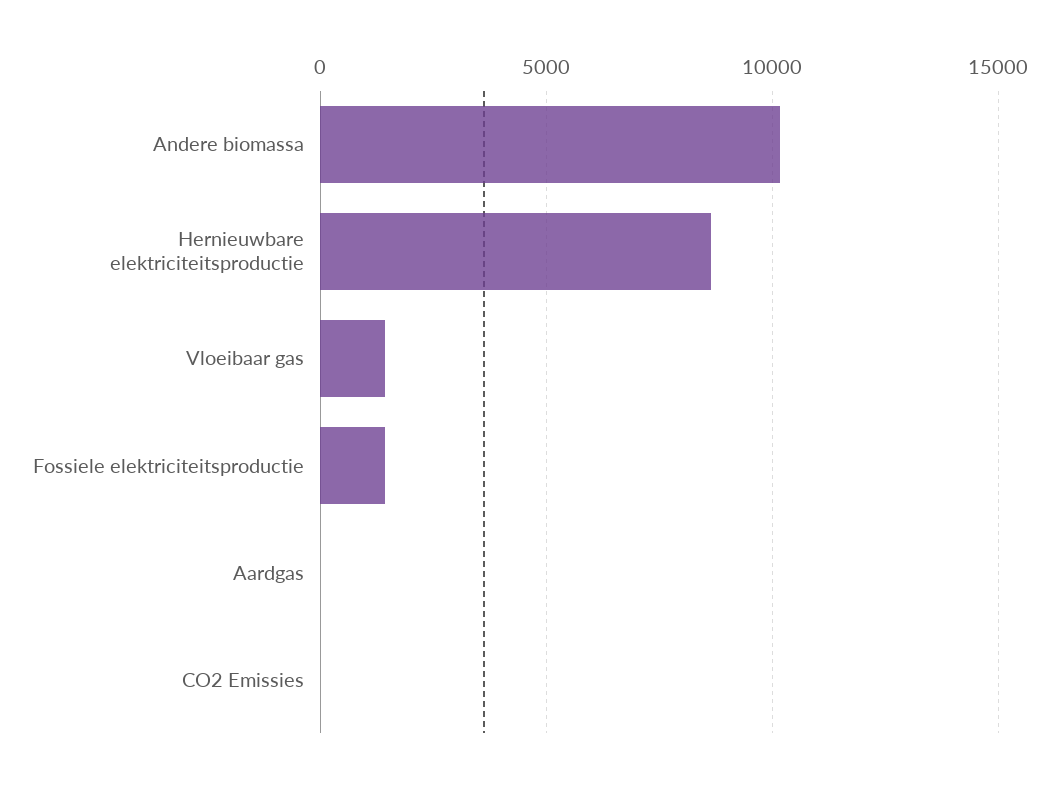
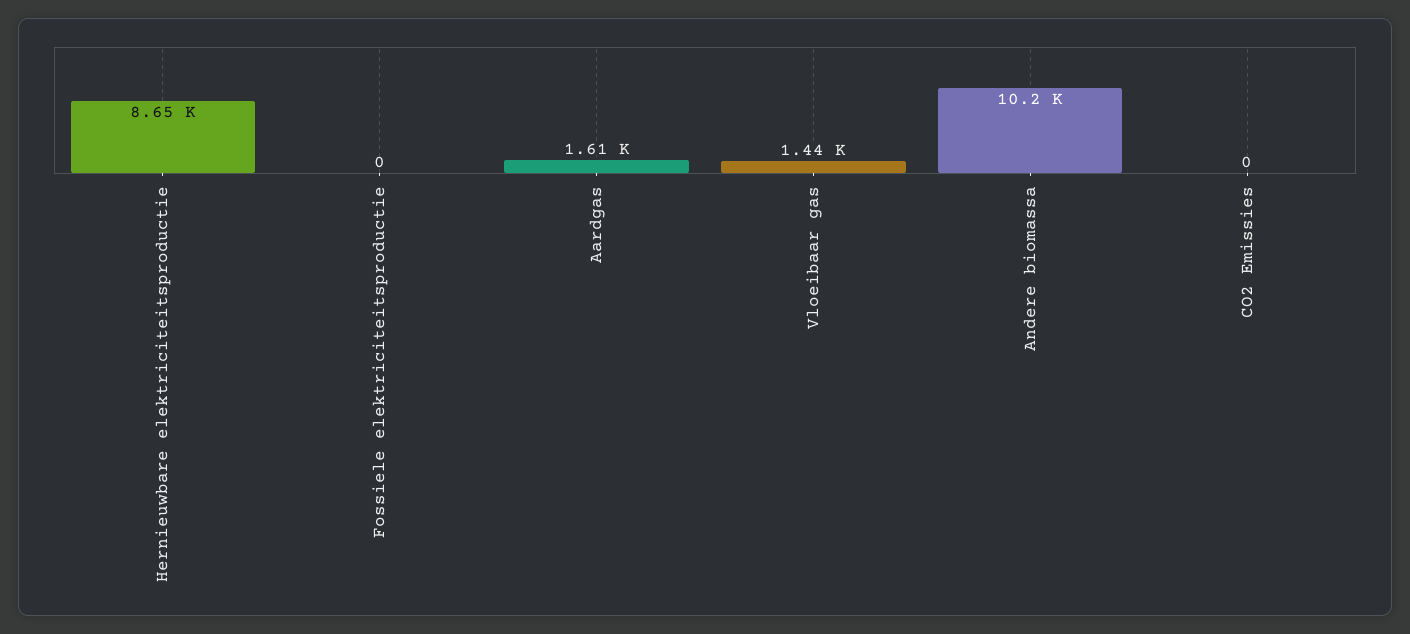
  {
    "Andere biomassa": 10200,
    "Hernieuwbare elektriciteitsproductie": 8650,
    "Vloeibaar gas": 1440,
-   "Fossiele elektriciteitsproductie": 1500,
+   "Fossiele elektriciteitsproductie": 0,
-   "Aardgas": 0,
+   "Aardgas": 1610,
    "CO2 Emissies": 0
  }

